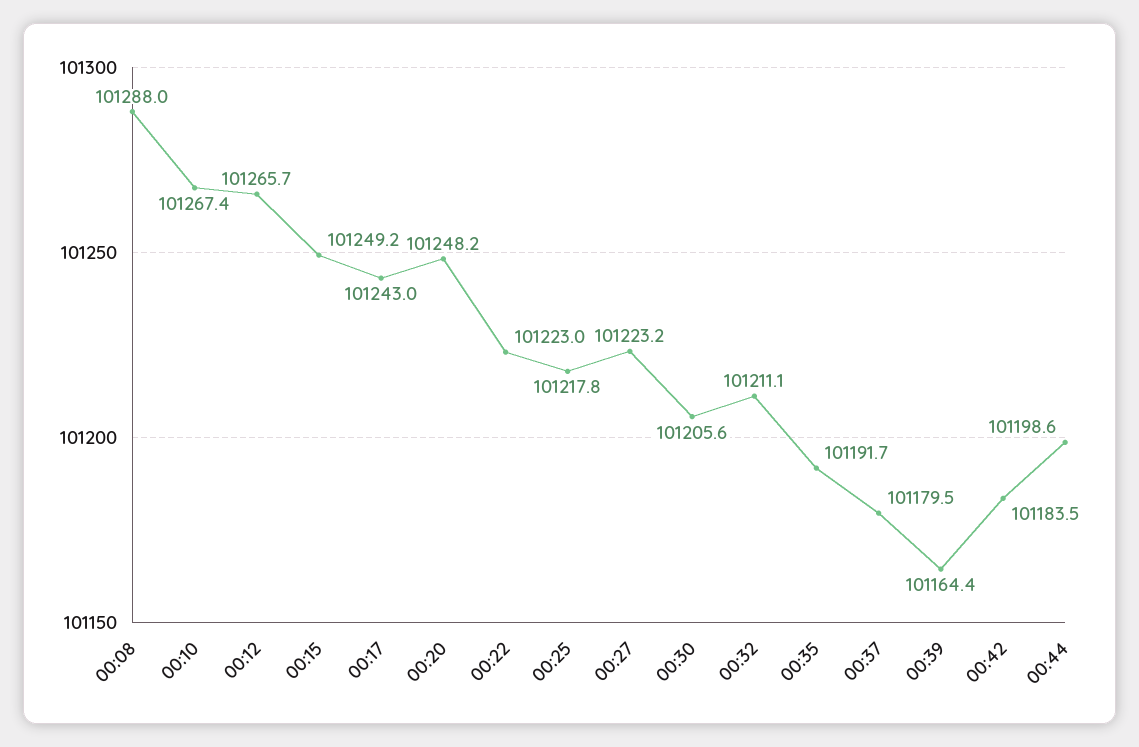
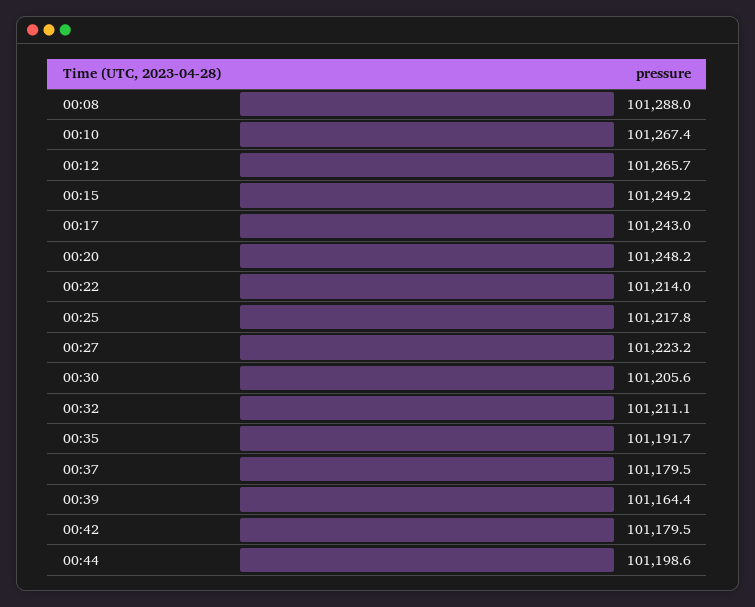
  {
    "00:08": 101288,
    "00:10": 101267.4,
    "00:12": 101265.7,
    "00:15": 101249.2,
    "00:17": 101243,
    "00:20": 101248.2,
-   "00:22": 101223,
+   "00:22": 101214,
    "00:25": 101217.8,
    "00:27": 101223.2,
    "00:30": 101205.6,
    "00:32": 101211.1,
    "00:35": 101191.7,
    "00:37": 101179.5,
    "00:39": 101164.4,
-   "00:42": 101183.5,
+   "00:42": 101179.5,
    "00:44": 101198.6
  }

